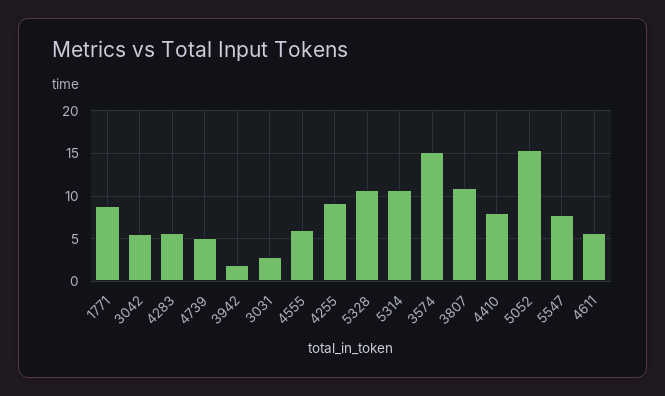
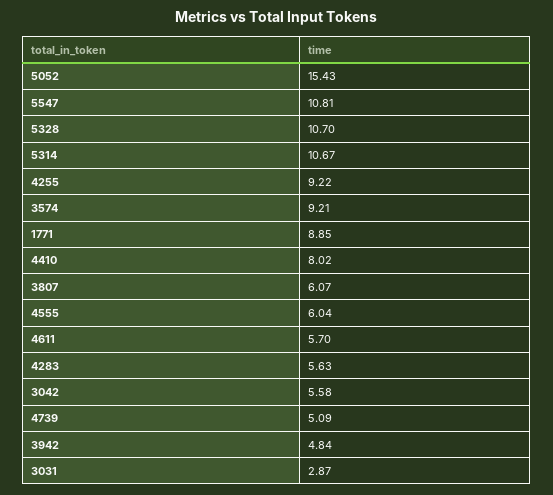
  {
    "1771": 8.85,
    "3042": 5.58,
    "4283": 5.63,
    "4739": 5.09,
-   "3942": 2,
+   "3942": 4.84,
    "3031": 2.87,
    "4555": 6.04,
    "4255": 9.22,
    "5328": 10.7,
    "5314": 10.67,
-   "3574": 15,
+   "3574": 9.21,
-   "3807": 11,
+   "3807": 6.07,
    "4410": 8.02,
    "5052": 15.43,
-   "5547": 8,
+   "5547": 10.81,
    "4611": 5.7
  }

